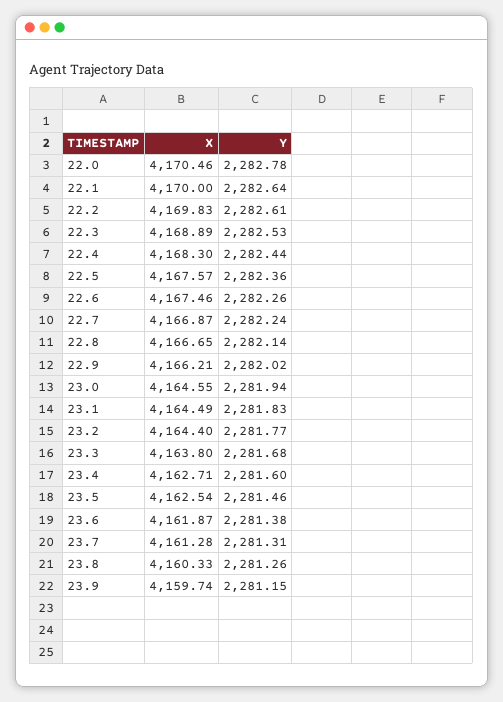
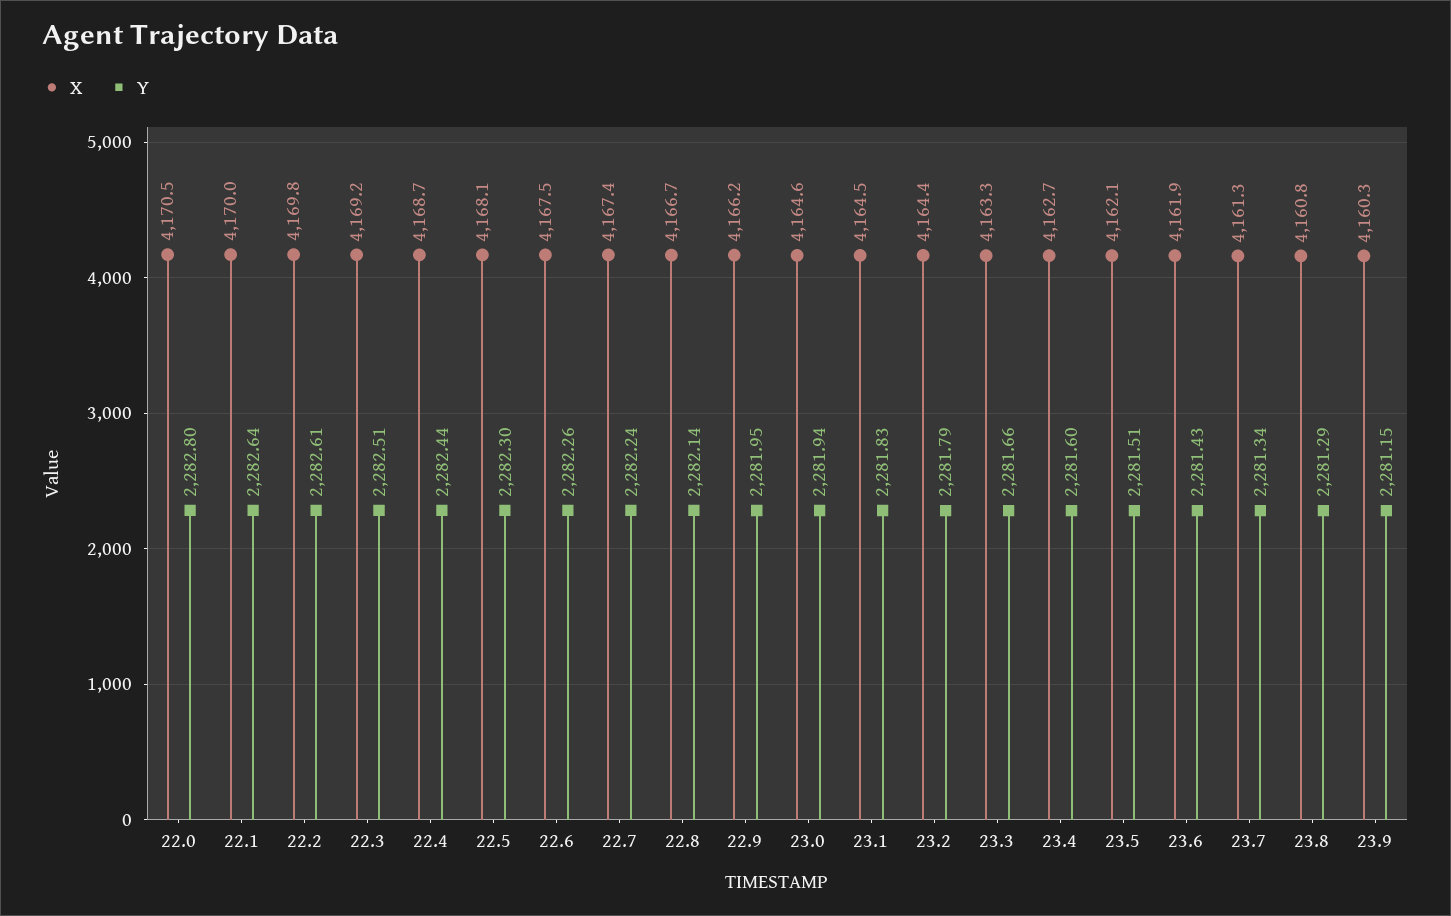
  {
    "X": {
      "22.0": 4170.46,
      "22.1": 4170,
      "22.2": 4169.83,
-     "22.3": 4168.89,
+     "22.3": 4169.2,
-     "22.4": 4168.3,
+     "22.4": 4168.7,
-     "22.5": 4167.57,
+     "22.5": 4168.1,
      "22.6": 4167.46,
-     "22.7": 4166.87,
+     "22.7": 4167.4,
      "22.8": 4166.65,
      "22.9": 4166.21,
      "23.0": 4164.55,
      "23.1": 4164.49,
      "23.2": 4164.4,
-     "23.3": 4163.8,
+     "23.3": 4163.3,
      "23.4": 4162.71,
-     "23.5": 4162.54,
+     "23.5": 4162.1,
      "23.6": 4161.87,
      "23.7": 4161.28,
-     "23.8": 4160.33,
+     "23.8": 4160.8,
-     "23.9": 4159.74
+     "23.9": 4160.3
    },
    "Y": {
-     "22.0": 2282.78,
+     "22.0": 2282.8,
      "22.1": 2282.64,
      "22.2": 2282.61,
-     "22.3": 2282.53,
+     "22.3": 2282.51,
      "22.4": 2282.44,
-     "22.5": 2282.36,
+     "22.5": 2282.3,
      "22.6": 2282.26,
      "22.7": 2282.24,
      "22.8": 2282.14,
-     "22.9": 2282.02,
+     "22.9": 2281.95,
      "23.0": 2281.94,
      "23.1": 2281.83,
-     "23.2": 2281.77,
+     "23.2": 2281.79,
-     "23.3": 2281.68,
+     "23.3": 2281.66,
      "23.4": 2281.6,
-     "23.5": 2281.46,
+     "23.5": 2281.51,
-     "23.6": 2281.38,
+     "23.6": 2281.43,
-     "23.7": 2281.31,
+     "23.7": 2281.34,
-     "23.8": 2281.26,
+     "23.8": 2281.29,
      "23.9": 2281.15
    }
  }

